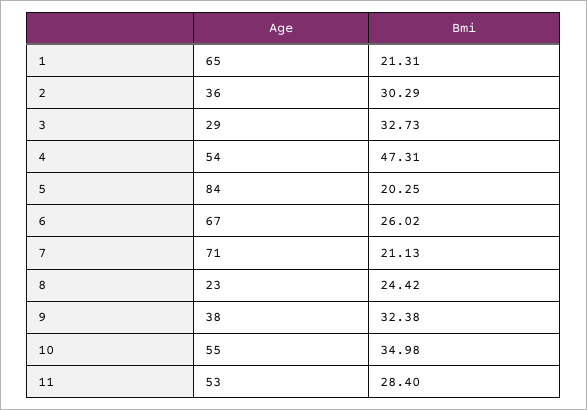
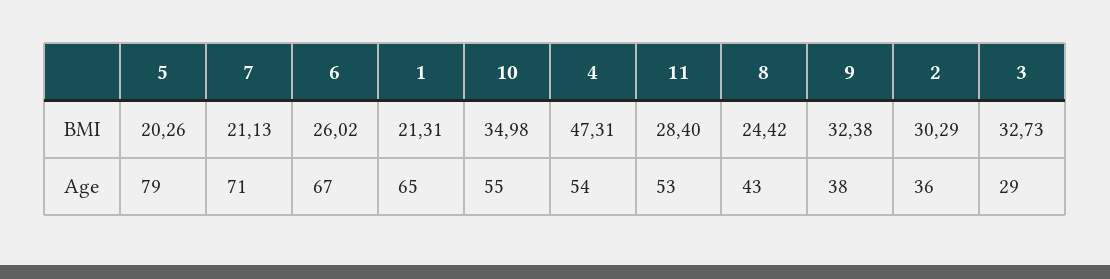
  {
    "Age": {
      "1": 65,
      "2": 36,
      "3": 29,
      "4": 54,
-     "5": 84,
+     "5": 79,
      "6": 67,
      "7": 71,
-     "8": 23,
+     "8": 43,
      "9": 38,
      "10": 55,
      "11": 53
    },
    "Bmi": {
      "1": 21.31,
      "2": 30.29,
      "3": 32.73,
      "4": 47.31,
-     "5": 20.25,
+     "5": 20.26,
      "6": 26.02,
      "7": 21.13,
      "8": 24.42,
      "9": 32.38,
      "10": 34.98,
      "11": 28.4
    }
  }

